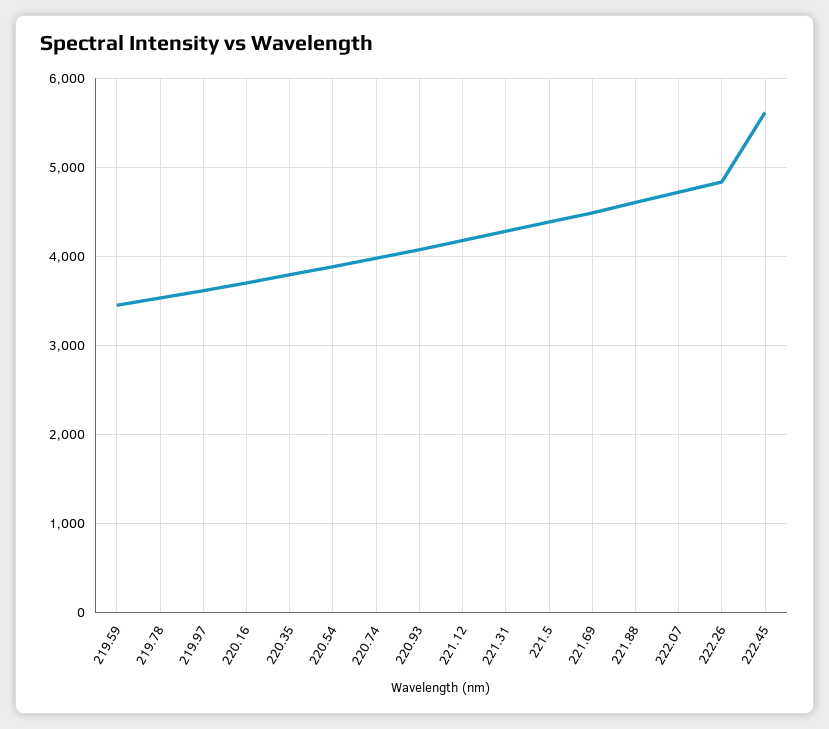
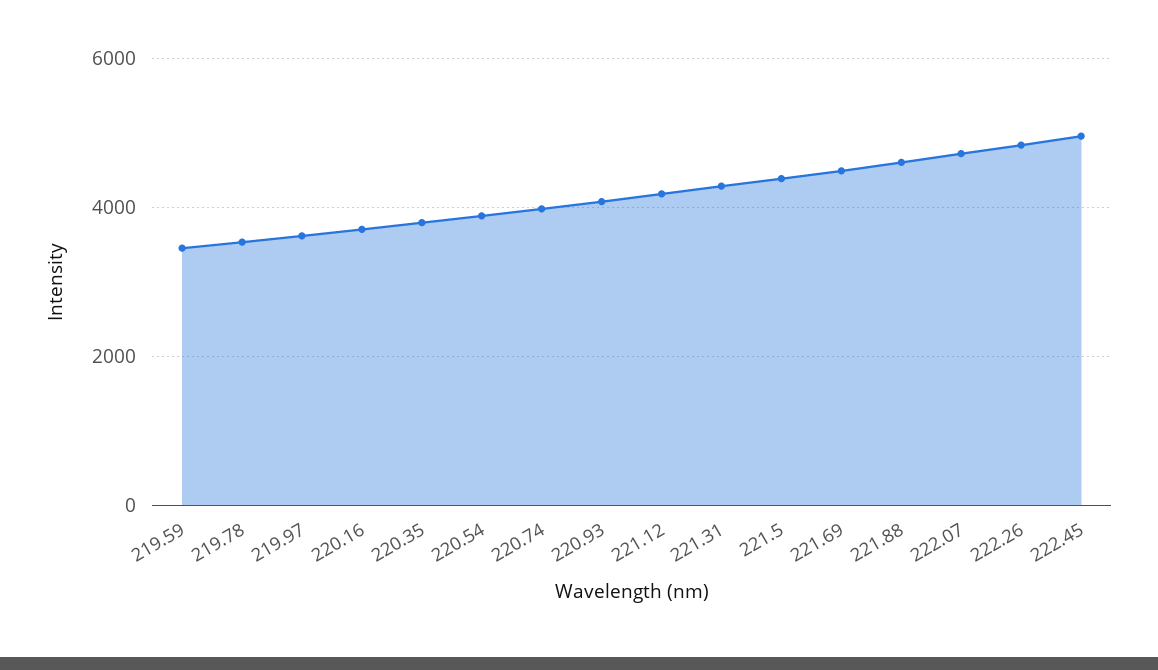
  {
    "219.59": 3500,
    "219.78": 3500,
    "219.97": 3600,
    "220.16": 3700,
    "220.35": 3800,
    "220.54": 3900,
    "220.74": 4000,
    "220.93": 4100,
    "221.12": 4200,
    "221.31": 4300,
    "221.5": 4400,
    "221.69": 4500,
    "221.88": 4600,
    "222.07": 4700,
    "222.26": 4800,
-   "222.45": 5600
+   "222.45": 5000
  }

